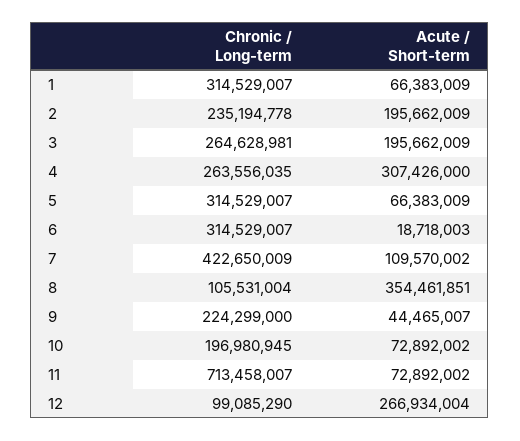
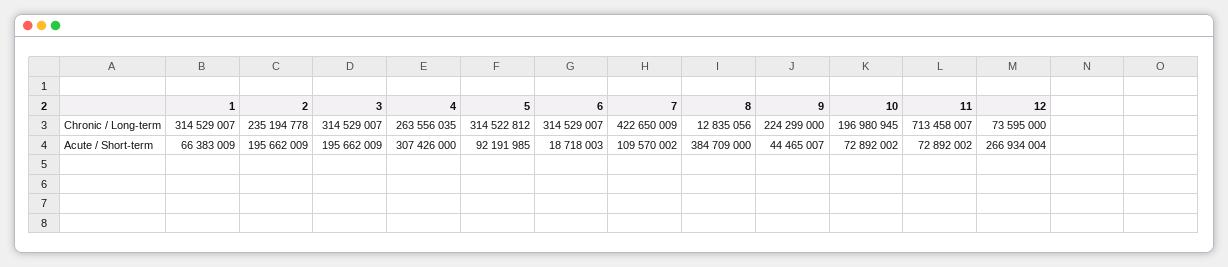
  {
    "Chronic / Long-term": {
      "1": 314529007,
      "2": 235194778,
-     "3": 264628981,
+     "3": 314529007,
      "4": 263556035,
-     "5": 314529007,
+     "5": 314522812,
      "6": 314529007,
      "7": 422650009,
-     "8": 105531004,
+     "8": 12835056,
      "9": 224299000,
      "10": 196980945,
      "11": 713458007,
-     "12": 99085290
+     "12": 73595000
    },
    "Acute / Short-term": {
      "1": 66383009,
      "2": 195662009,
      "3": 195662009,
      "4": 307426000,
-     "5": 66383009,
+     "5": 92191985,
      "6": 18718003,
      "7": 109570002,
-     "8": 354461851,
+     "8": 384709000,
      "9": 44465007,
      "10": 72892002,
      "11": 72892002,
      "12": 266934004
    }
  }

